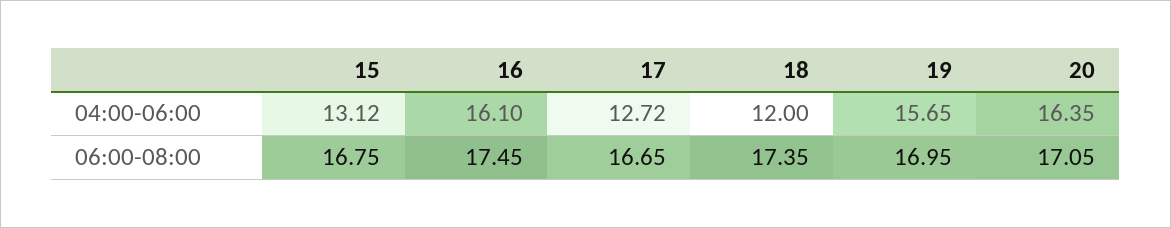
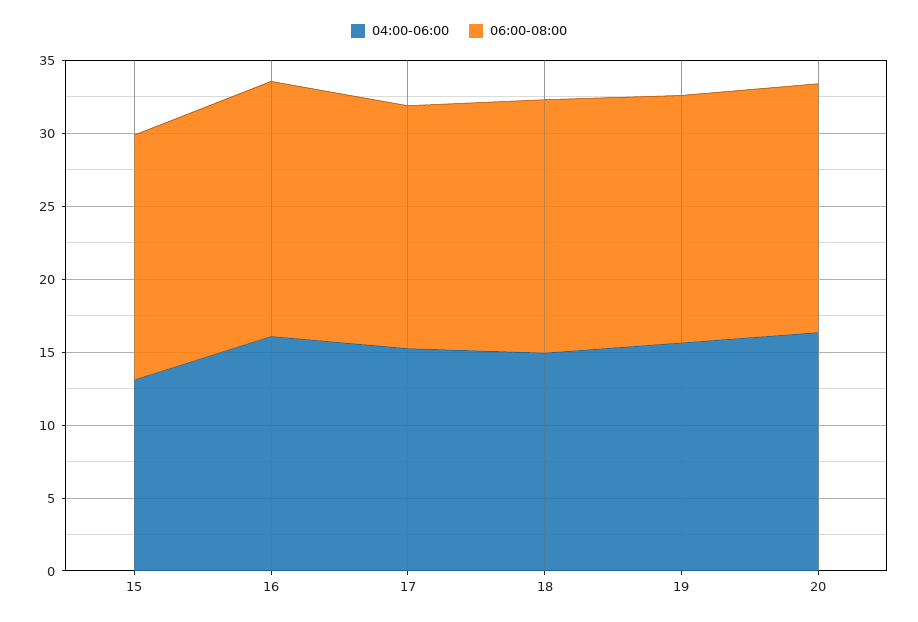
  {
    "04:00-06:00": {
      "15": 13.12,
      "16": 16.1,
-     "17": 12.72,
+     "17": 15,
-     "18": 12,
+     "18": 15,
      "19": 15.65,
      "20": 16.35
    },
    "06:00-08:00": {
      "15": 16.75,
      "16": 17.45,
      "17": 16.65,
      "18": 17.35,
      "19": 16.95,
      "20": 17.05
    }
  }

